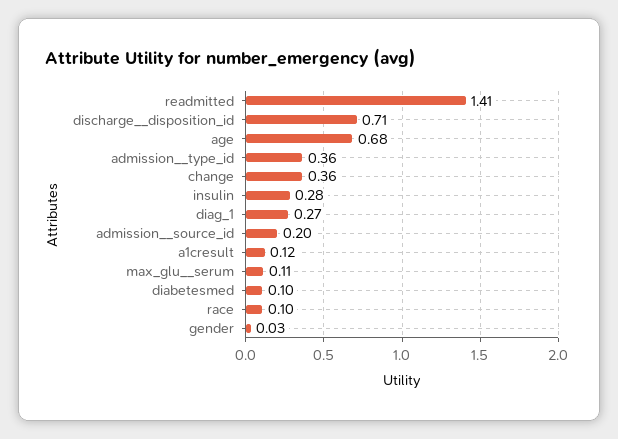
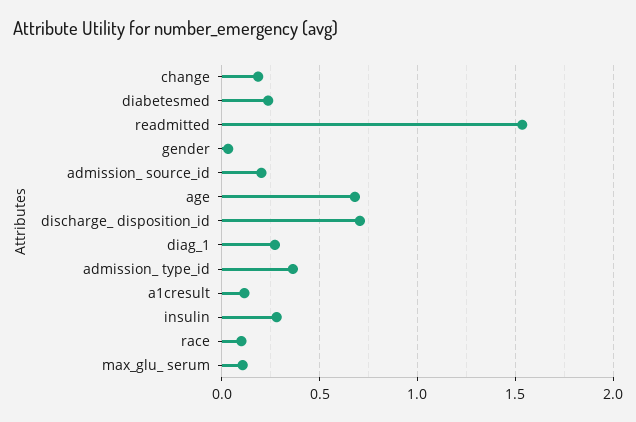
  {
-   "readmitted": 1.41,
+   "readmitted": 1.55,
    "discharge__disposition_id": 0.71,
    "age": 0.68,
    "admission__type_id": 0.36,
-   "change": 0.36,
+   "change": 0.2,
    "insulin": 0.28,
    "diag_1": 0.27,
    "admission__source_id": 0.2,
    "a1cresult": 0.12,
    "max_glu__serum": 0.11,
-   "diabetesmed": 0.1,
+   "diabetesmed": 0.25,
    "race": 0.1,
    "gender": 0.03
  }

